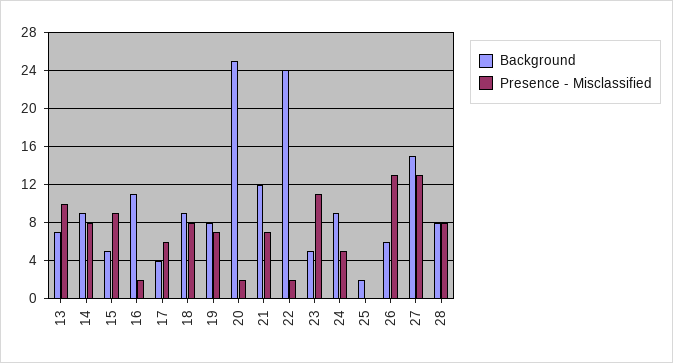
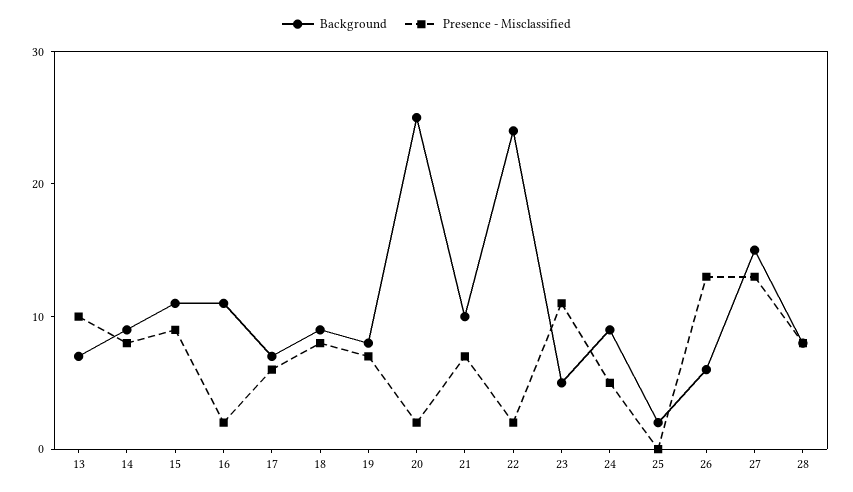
  {
    "Background": {
      "13": 7,
      "14": 9,
-     "15": 5,
+     "15": 11,
      "16": 11,
-     "17": 4,
+     "17": 7,
      "18": 9,
      "19": 8,
      "20": 25,
-     "21": 12,
+     "21": 10,
      "22": 24,
      "23": 5,
      "24": 9,
      "25": 2,
      "26": 6,
      "27": 15,
      "28": 8
    },
    "Presence - Misclassified": {
      "13": 10,
      "14": 8,
      "15": 9,
      "16": 2,
      "17": 6,
      "18": 8,
      "19": 7,
      "20": 2,
      "21": 7,
      "22": 2,
      "23": 11,
      "24": 5,
      "25": 0,
      "26": 13,
      "27": 13,
      "28": 8
    }
  }

